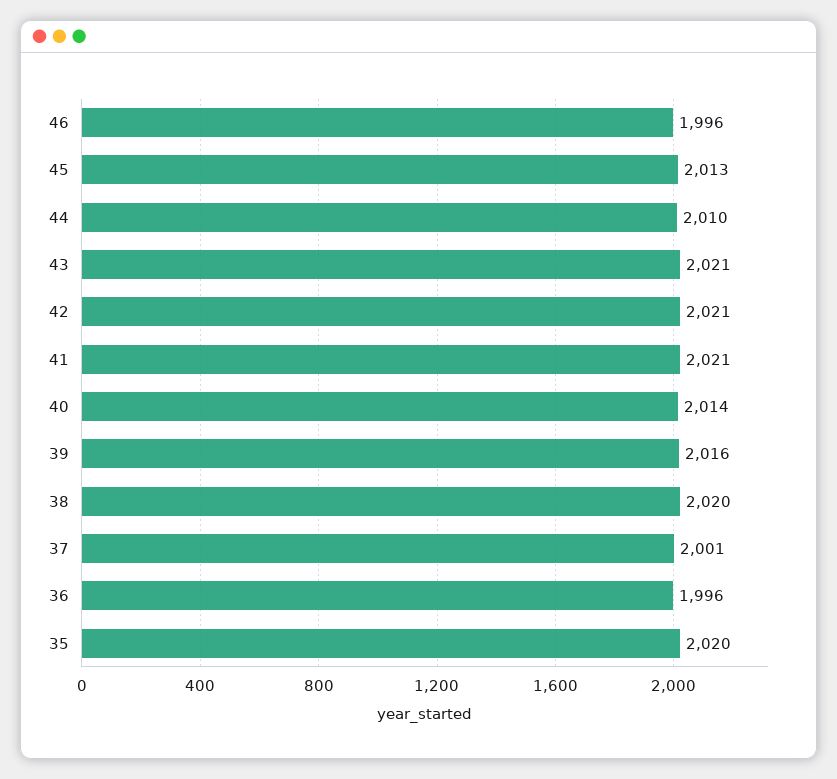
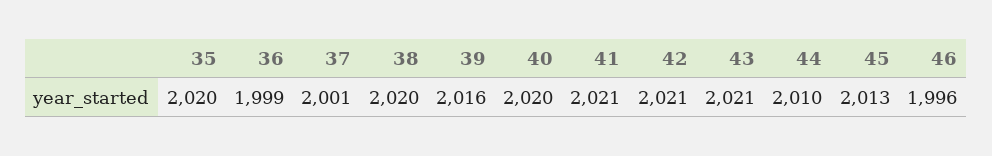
  {
    "46": 1996,
    "45": 2013,
    "44": 2010,
    "43": 2021,
    "42": 2021,
    "41": 2021,
-   "40": 2014,
+   "40": 2020,
    "39": 2016,
    "38": 2020,
    "37": 2001,
-   "36": 1996,
+   "36": 1999,
    "35": 2020
  }

